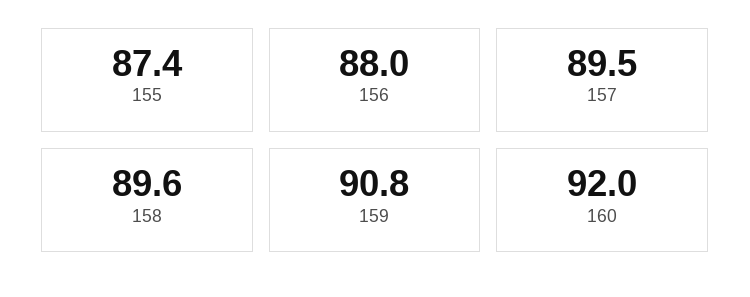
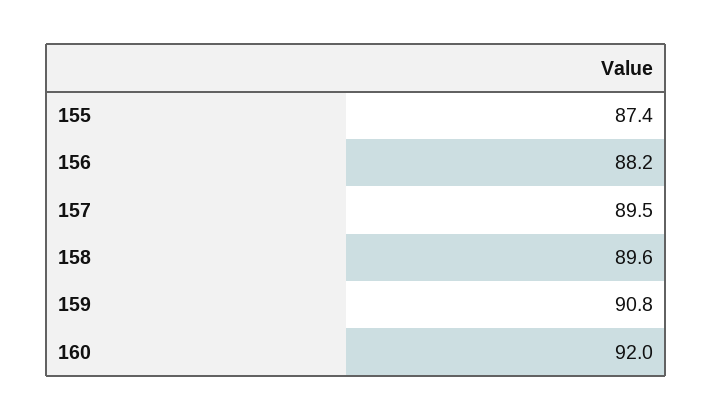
  {
    "155": 87.4,
-   "156": 88,
+   "156": 88.2,
    "157": 89.5,
    "158": 89.6,
    "159": 90.8,
    "160": 92
  }

